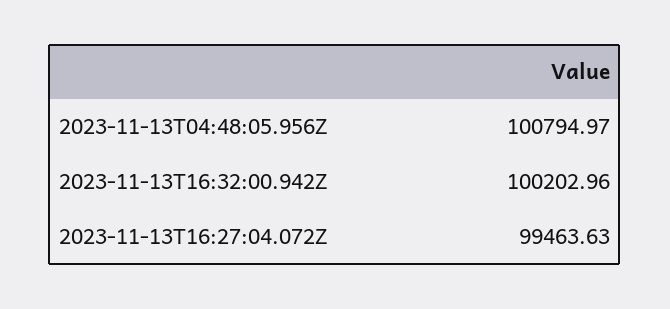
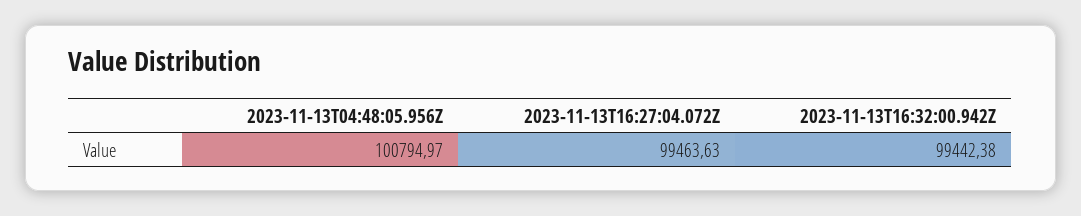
  {
    "2023-11-13T04:48:05.956Z": 100794.97,
-   "2023-11-13T16:32:00.942Z": 100202.96,
+   "2023-11-13T16:32:00.942Z": 99442.38,
    "2023-11-13T16:27:04.072Z": 99463.63
  }

